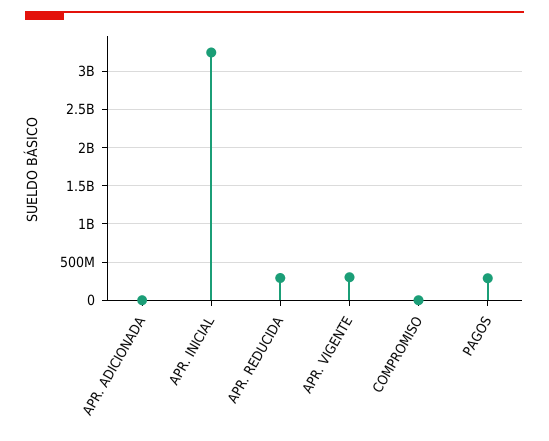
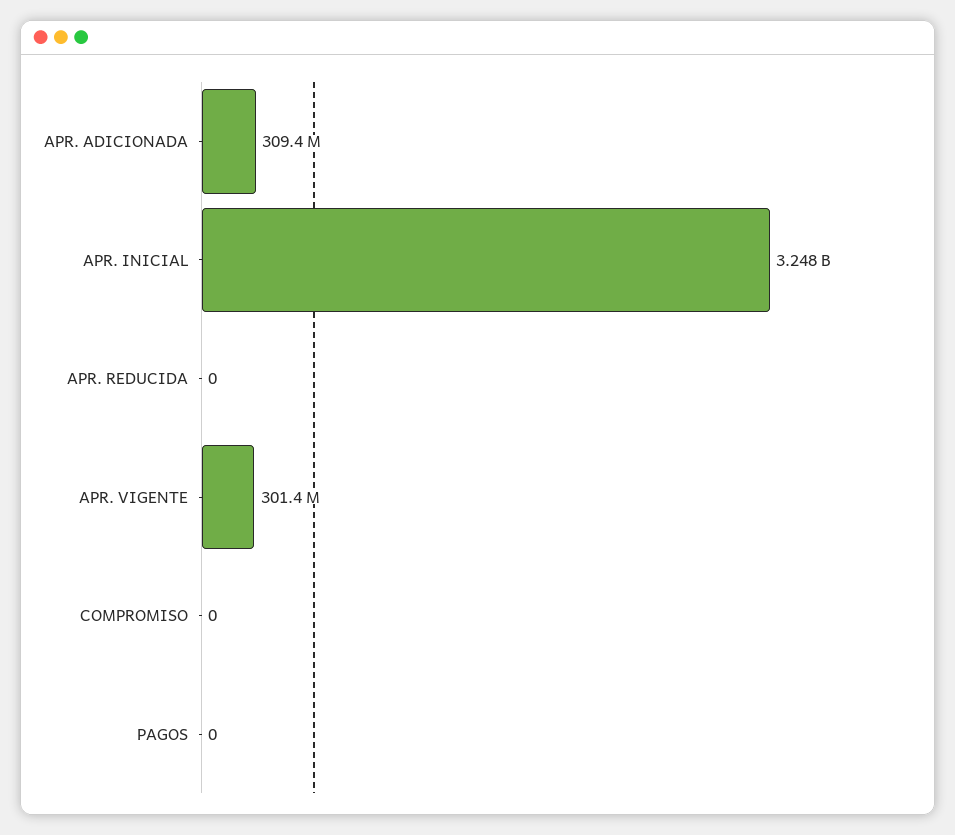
  {
-   "APR. ADICIONADA": 0,
+   "APR. ADICIONADA": 309400000,
    "APR. INICIAL": 3248000000,
-   "APR. REDUCIDA": 300000000,
+   "APR. REDUCIDA": 0,
    "APR. VIGENTE": 301400000,
    "COMPROMISO": 0,
-   "PAGOS": 300000000
+   "PAGOS": 0
  }

